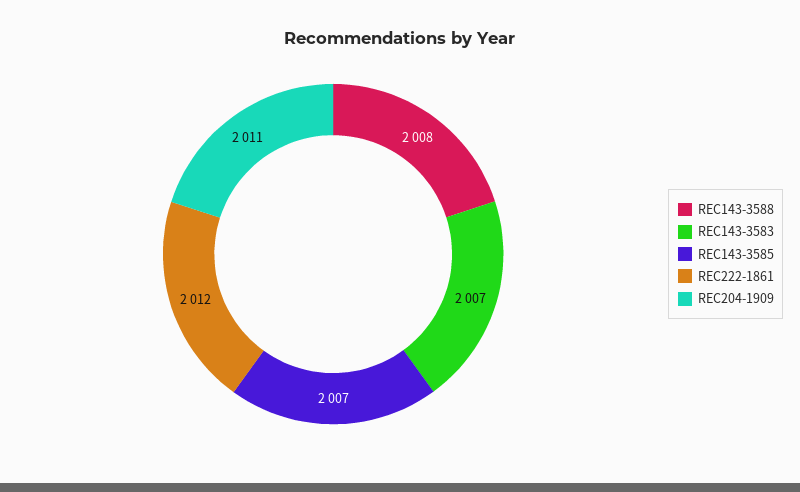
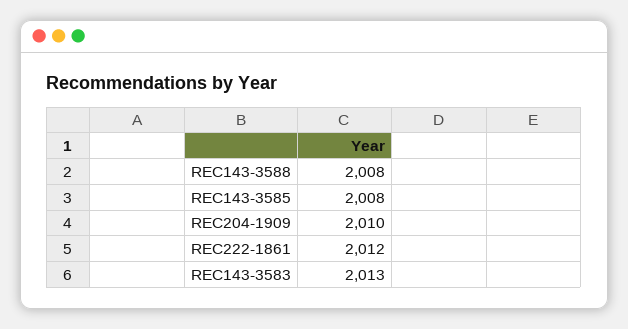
  {
    "REC143-3588": 2008,
-   "REC143-3583": 2007,
+   "REC143-3583": 2013,
-   "REC143-3585": 2007,
+   "REC143-3585": 2008,
    "REC222-1861": 2012,
-   "REC204-1909": 2011
+   "REC204-1909": 2010
  }

